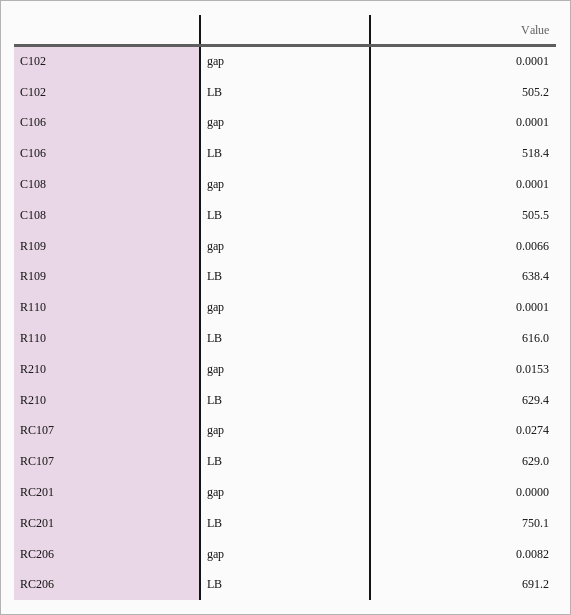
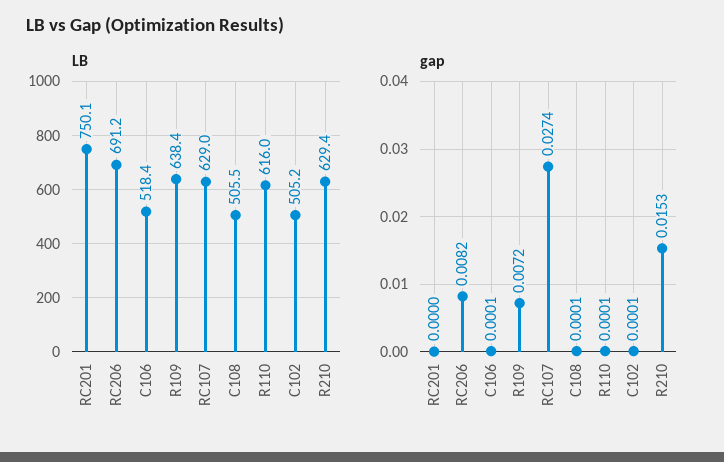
  {
    "gap": {
      "C102": 0.0001,
      "C106": 0.0001,
      "C108": 0.0001,
-     "R109": 0.0066,
+     "R109": 0.0072,
      "R110": 0.0001,
      "R210": 0.0153,
      "RC107": 0.0274,
      "RC201": 0,
      "RC206": 0.0082
    },
    "LB": {
      "C102": 505.2,
      "C106": 518.4,
      "C108": 505.5,
      "R109": 638.4,
      "R110": 616,
      "R210": 629.4,
      "RC107": 629,
      "RC201": 750.1,
      "RC206": 691.2
    }
  }

